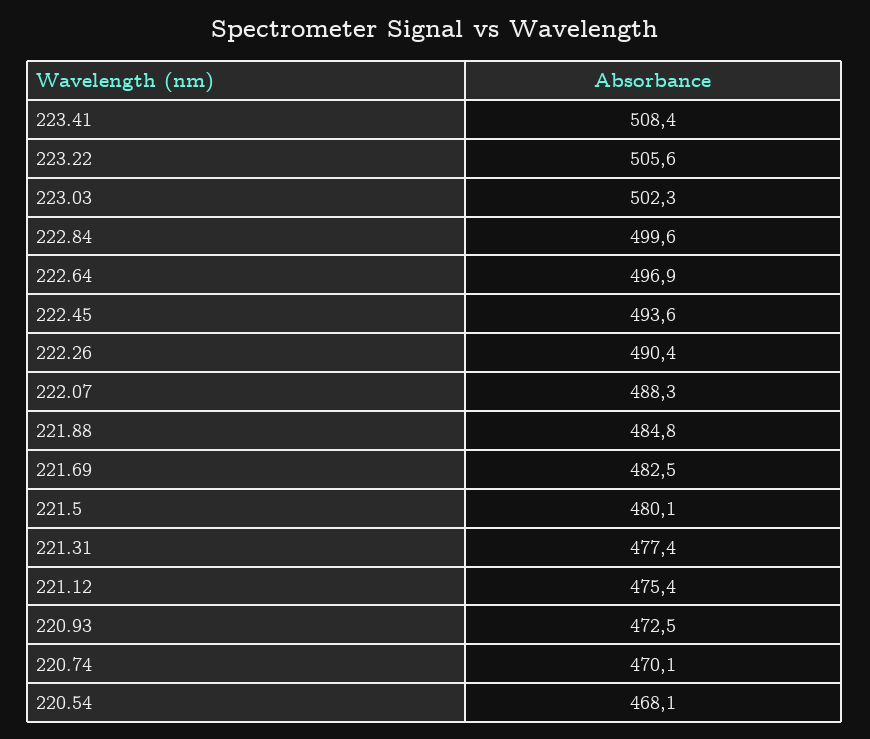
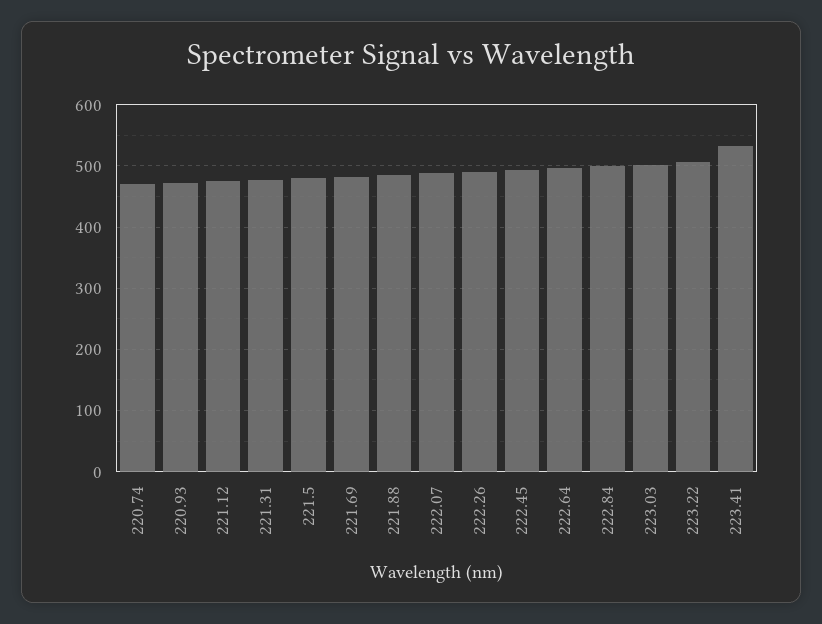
  {
-   "223.41": 508.4,
+   "223.41": 530,
    "223.22": 505.6,
    "223.03": 502.3,
    "222.84": 499.6,
    "222.64": 496.9,
    "222.45": 493.6,
    "222.26": 490.4,
    "222.07": 488.3,
    "221.88": 484.8,
    "221.69": 482.5,
    "221.5": 480.1,
    "221.31": 477.4,
    "221.12": 475.4,
    "220.93": 472.5,
-   "220.74": 470.1,
+   "220.74": 470.1
-   "220.54": 468.1
  }

